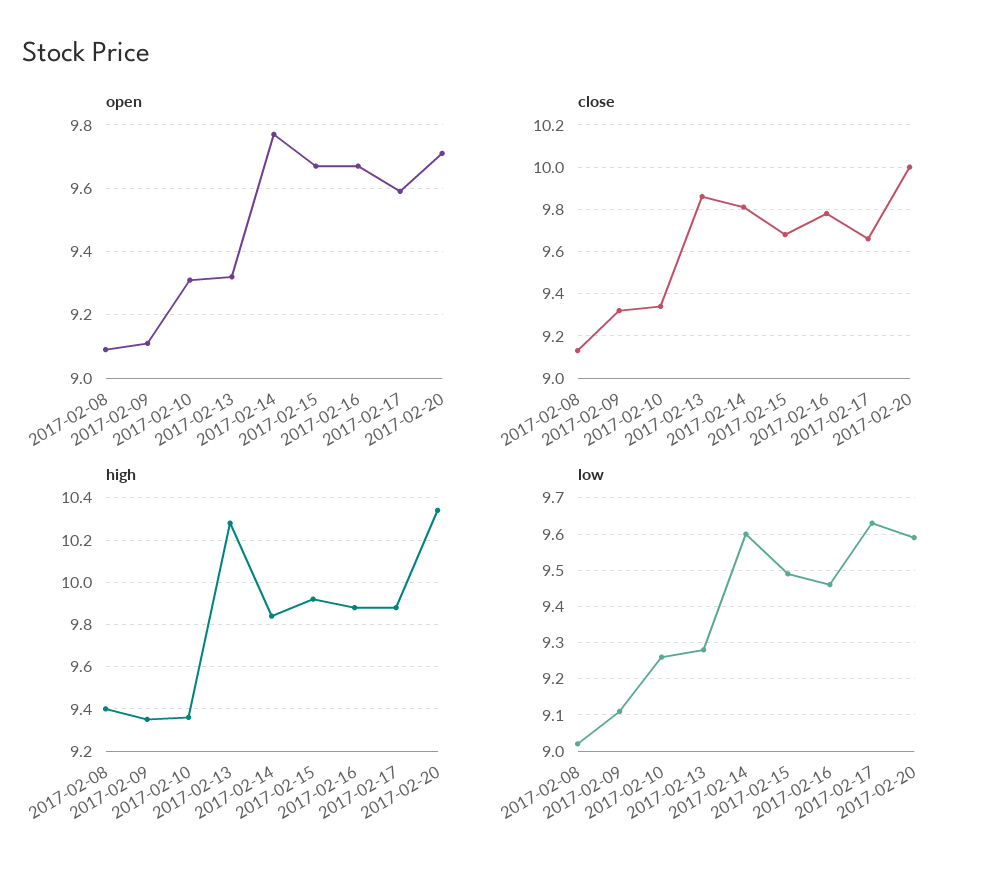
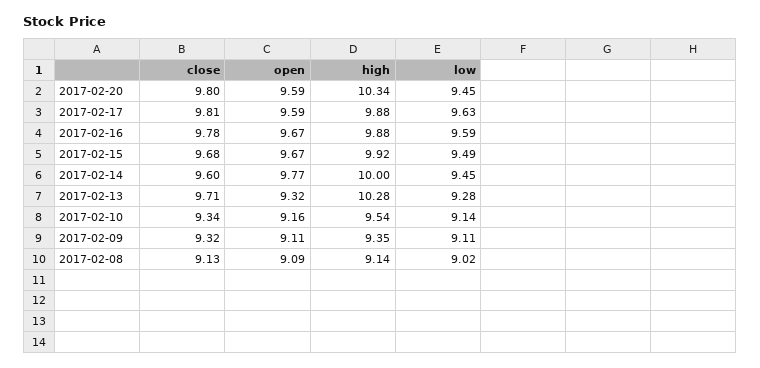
  {
    "open": {
      "2017-02-08": 9.09,
      "2017-02-09": 9.11,
-     "2017-02-10": 9.3,
+     "2017-02-10": 9.16,
      "2017-02-13": 9.32,
      "2017-02-14": 9.77,
      "2017-02-15": 9.67,
      "2017-02-16": 9.67,
      "2017-02-17": 9.59,
-     "2017-02-20": 9.7
+     "2017-02-20": 9.59
    },
    "close": {
      "2017-02-08": 9.13,
      "2017-02-09": 9.32,
      "2017-02-10": 9.34,
-     "2017-02-13": 9.85,
+     "2017-02-13": 9.71,
-     "2017-02-14": 9.8,
+     "2017-02-14": 9.6,
      "2017-02-15": 9.68,
      "2017-02-16": 9.78,
-     "2017-02-17": 9.65,
+     "2017-02-17": 9.81,
-     "2017-02-20": 10
+     "2017-02-20": 9.8
    },
    "high": {
-     "2017-02-08": 9.4,
+     "2017-02-08": 9.14,
      "2017-02-09": 9.35,
-     "2017-02-10": 9.35,
+     "2017-02-10": 9.54,
      "2017-02-13": 10.28,
-     "2017-02-14": 9.85,
+     "2017-02-14": 10,
      "2017-02-15": 9.92,
      "2017-02-16": 9.88,
      "2017-02-17": 9.88,
      "2017-02-20": 10.34
    },
    "low": {
      "2017-02-08": 9.02,
      "2017-02-09": 9.11,
-     "2017-02-10": 9.25,
+     "2017-02-10": 9.14,
      "2017-02-13": 9.28,
-     "2017-02-14": 9.6,
+     "2017-02-14": 9.45,
      "2017-02-15": 9.49,
-     "2017-02-16": 9.45,
+     "2017-02-16": 9.59,
      "2017-02-17": 9.63,
-     "2017-02-20": 9.6
+     "2017-02-20": 9.45
    }
  }

